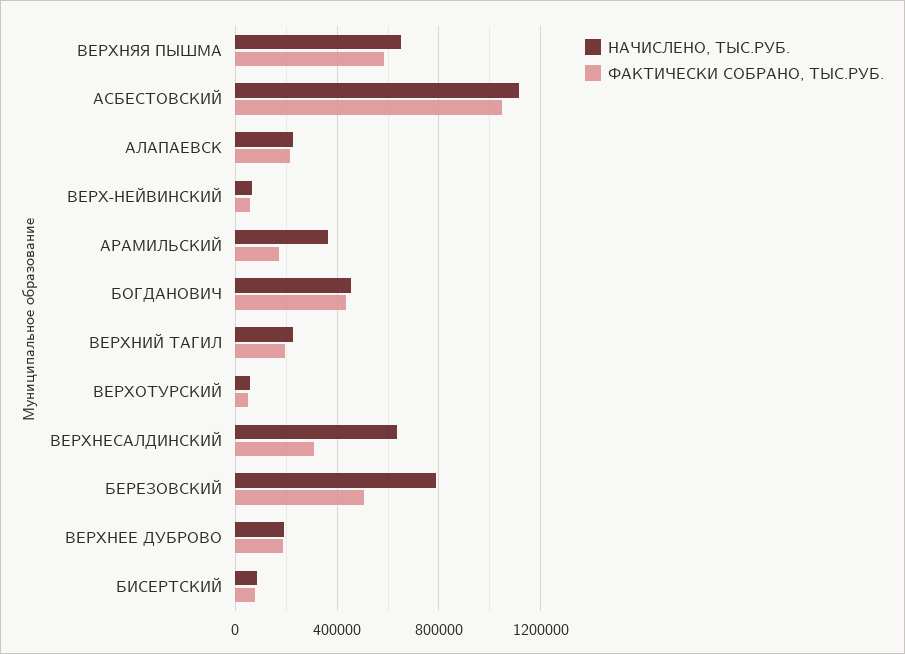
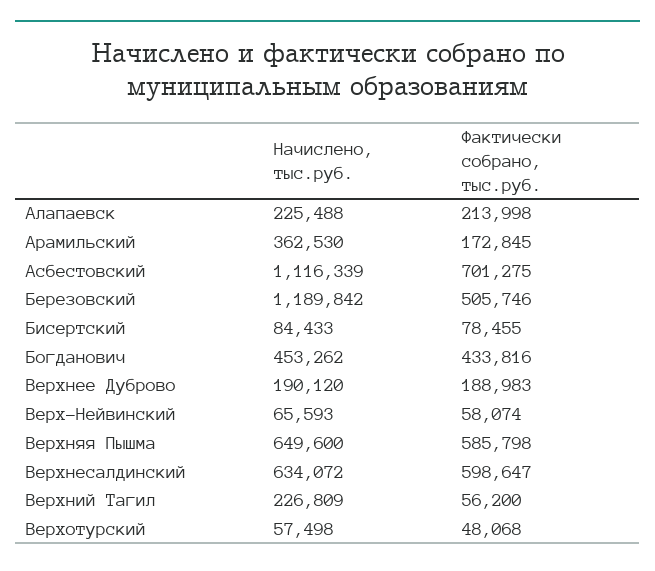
  {
    "НАЧИСЛЕНО, ТЫС.РУБ.": {
      "ВЕРХНЯЯ ПЫШМА": 649600,
      "АСБЕСТОВСКИЙ": 1116339,
      "АЛАПАЕВСК": 225488,
      "ВЕРХ-НЕЙВИНСКИЙ": 65593,
      "АРАМИЛЬСКИЙ": 362530,
      "БОГДАНОВИЧ": 453262,
      "ВЕРХНИЙ ТАГИЛ": 226809,
      "ВЕРХОТУРСКИЙ": 57498,
      "ВЕРХНЕСАЛДИНСКИЙ": 634072,
-     "БЕРЕЗОВСКИЙ": 800000,
+     "БЕРЕЗОВСКИЙ": 1189842,
      "ВЕРХНЕЕ ДУБРОВО": 190120,
      "БИСЕРТСКИЙ": 84433
    },
    "ФАКТИЧЕСКИ СОБРАНО, ТЫС.РУБ.": {
      "ВЕРХНЯЯ ПЫШМА": 585798,
-     "АСБЕСТОВСКИЙ": 1050000,
+     "АСБЕСТОВСКИЙ": 701275,
      "АЛАПАЕВСК": 213998,
      "ВЕРХ-НЕЙВИНСКИЙ": 58074,
      "АРАМИЛЬСКИЙ": 172845,
      "БОГДАНОВИЧ": 433816,
-     "ВЕРХНИЙ ТАГИЛ": 200000,
+     "ВЕРХНИЙ ТАГИЛ": 56200,
      "ВЕРХОТУРСКИЙ": 48068,
-     "ВЕРХНЕСАЛДИНСКИЙ": 300000,
+     "ВЕРХНЕСАЛДИНСКИЙ": 598647,
      "БЕРЕЗОВСКИЙ": 505746,
      "ВЕРХНЕЕ ДУБРОВО": 188983,
      "БИСЕРТСКИЙ": 78455
    }
  }

